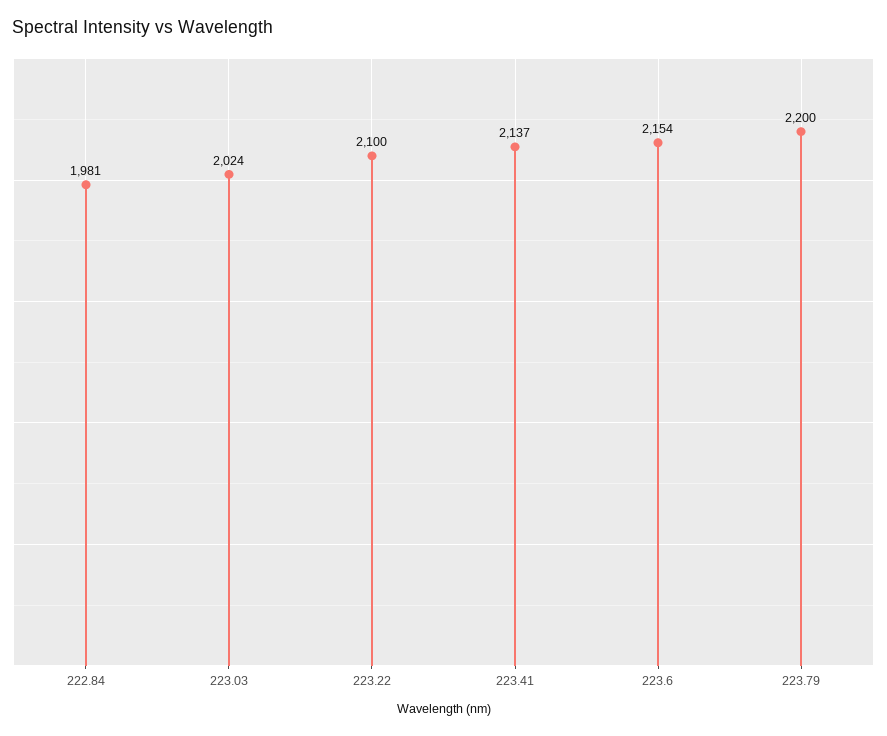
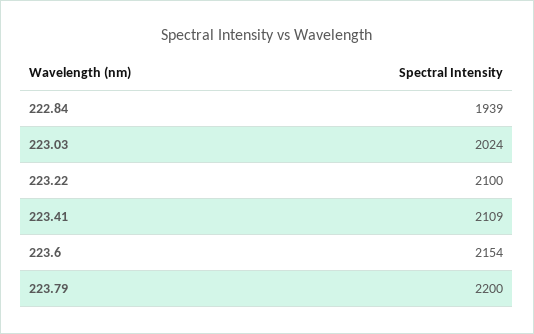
  {
-   "222.84": 1981,
+   "222.84": 1939,
    "223.03": 2024,
    "223.22": 2100,
-   "223.41": 2137,
+   "223.41": 2109,
    "223.6": 2154,
    "223.79": 2200
  }

